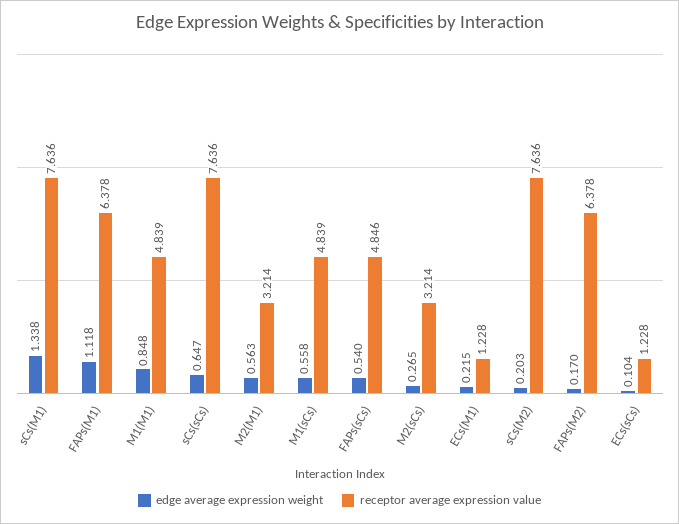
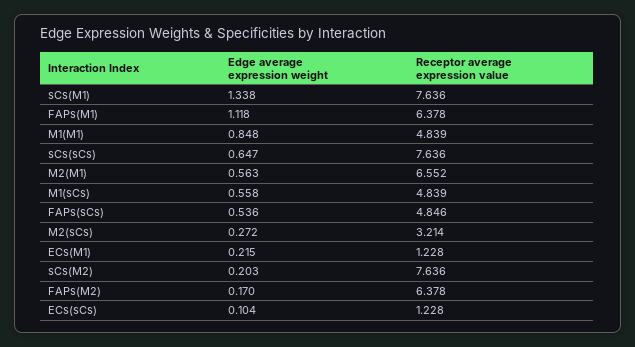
  {
    "edge average expression weight": {
      "sCs(M1)": 1.338,
      "FAPs(M1)": 1.118,
      "M1(M1)": 0.848,
      "sCs(sCs)": 0.647,
      "M2(M1)": 0.563,
      "M1(sCs)": 0.558,
-     "FAPs(sCs)": 0.54,
+     "FAPs(sCs)": 0.536,
-     "M2(sCs)": 0.265,
+     "M2(sCs)": 0.272,
      "ECs(M1)": 0.215,
      "sCs(M2)": 0.203,
      "FAPs(M2)": 0.17,
      "ECs(sCs)": 0.104
    },
    "receptor average expression value": {
      "sCs(M1)": 7.636,
      "FAPs(M1)": 6.378,
      "M1(M1)": 4.839,
      "sCs(sCs)": 7.636,
-     "M2(M1)": 3.214,
+     "M2(M1)": 6.552,
      "M1(sCs)": 4.839,
      "FAPs(sCs)": 4.846,
      "M2(sCs)": 3.214,
      "ECs(M1)": 1.228,
      "sCs(M2)": 7.636,
      "FAPs(M2)": 6.378,
      "ECs(sCs)": 1.228
    }
  }

